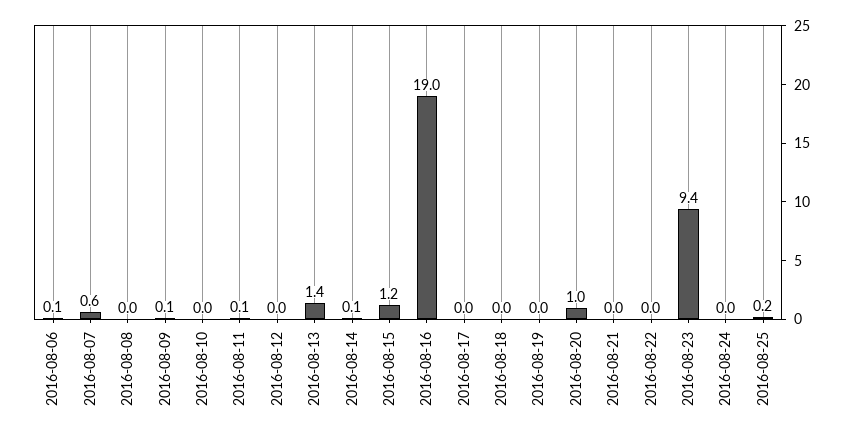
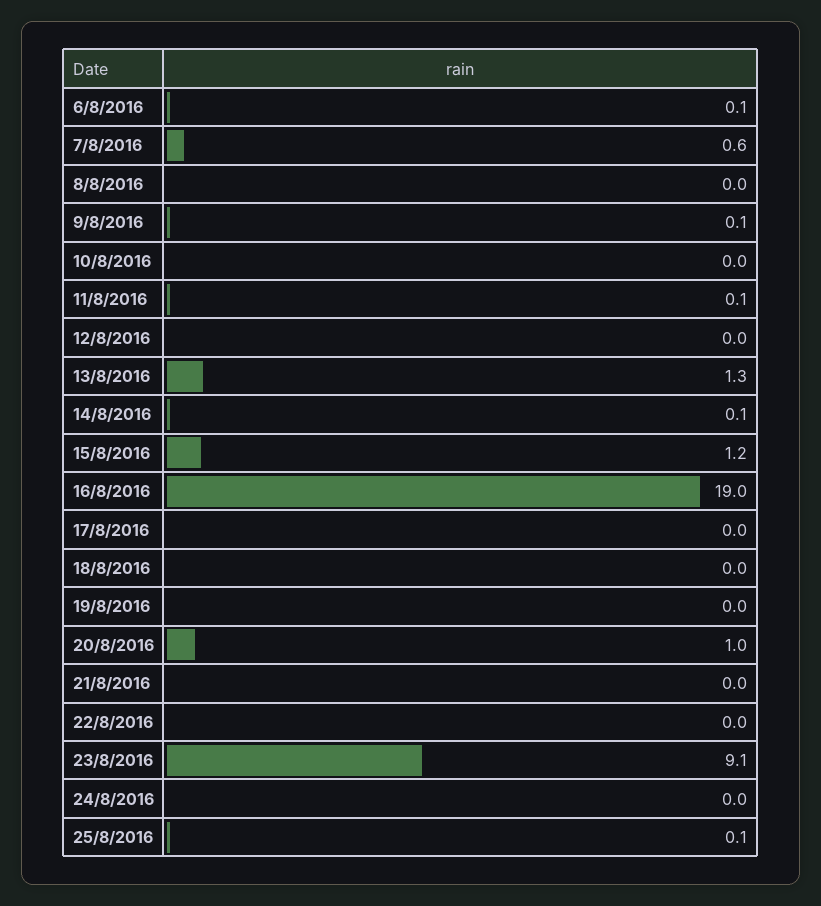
  {
    "2016-08-06": 0.1,
    "2016-08-07": 0.6,
    "2016-08-08": 0,
    "2016-08-09": 0.1,
    "2016-08-10": 0,
    "2016-08-11": 0.1,
    "2016-08-12": 0,
-   "2016-08-13": 1.4,
+   "2016-08-13": 1.3,
    "2016-08-14": 0.1,
    "2016-08-15": 1.2,
    "2016-08-16": 19,
    "2016-08-17": 0,
    "2016-08-18": 0,
    "2016-08-19": 0,
    "2016-08-20": 1,
    "2016-08-21": 0,
    "2016-08-22": 0,
-   "2016-08-23": 9.4,
+   "2016-08-23": 9.1,
    "2016-08-24": 0,
-   "2016-08-25": 0.2
+   "2016-08-25": 0.1
  }

